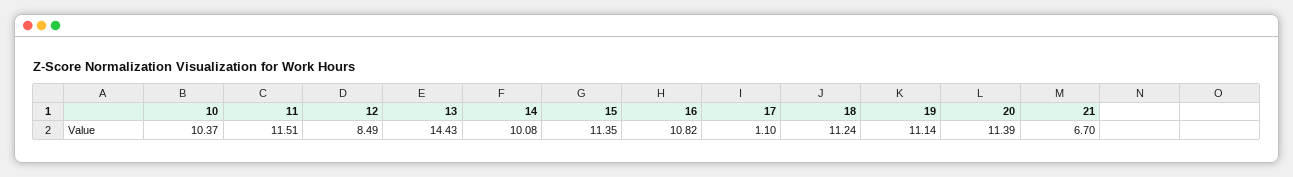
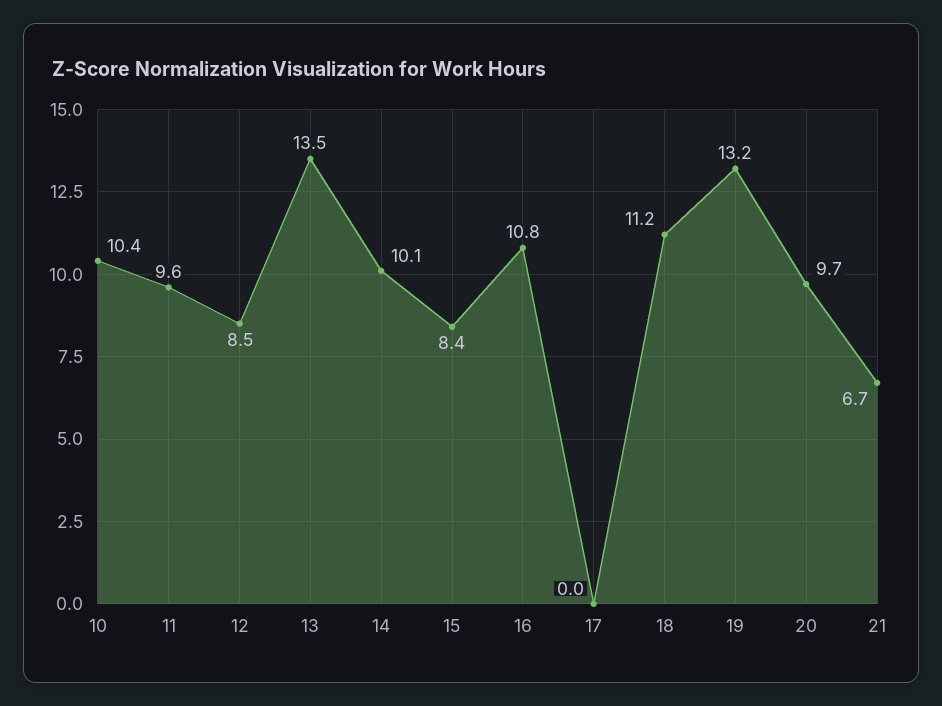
  {
    "10": 10.37,
-   "11": 11.51,
+   "11": 9.6,
    "12": 8.49,
-   "13": 14.43,
+   "13": 13.5,
    "14": 10.08,
-   "15": 11.35,
+   "15": 8.4,
    "16": 10.82,
-   "17": 1.1,
+   "17": 0,
    "18": 11.24,
-   "19": 11.14,
+   "19": 13.2,
-   "20": 11.39,
+   "20": 9.7,
    "21": 6.7
  }

